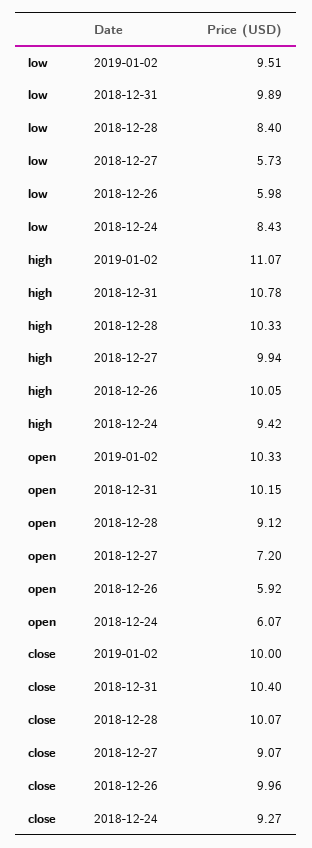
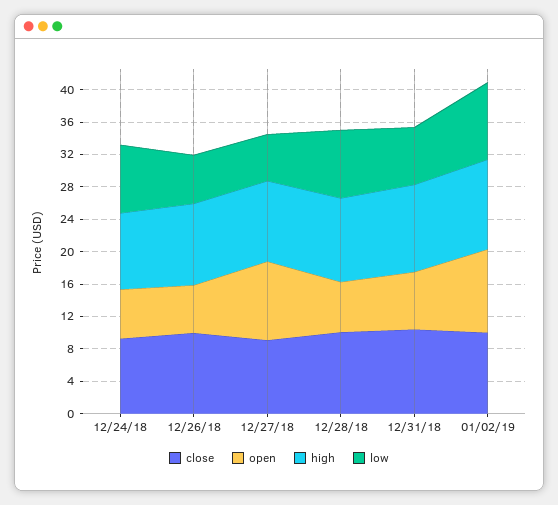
  {
    "low": {
      "2019-01-02": 9.51,
-     "2018-12-31": 9.89,
+     "2018-12-31": 7,
      "2018-12-28": 8.4,
      "2018-12-27": 5.73,
      "2018-12-26": 5.98,
      "2018-12-24": 8.43
    },
    "high": {
      "2019-01-02": 11.07,
      "2018-12-31": 10.78,
      "2018-12-28": 10.33,
      "2018-12-27": 9.94,
      "2018-12-26": 10.05,
      "2018-12-24": 9.42
    },
    "open": {
      "2019-01-02": 10.33,
-     "2018-12-31": 10.15,
+     "2018-12-31": 7,
-     "2018-12-28": 9.12,
+     "2018-12-28": 6,
-     "2018-12-27": 7.2,
+     "2018-12-27": 10,
      "2018-12-26": 5.92,
      "2018-12-24": 6.07
    },
    "close": {
      "2019-01-02": 10,
      "2018-12-31": 10.4,
      "2018-12-28": 10.07,
      "2018-12-27": 9.07,
      "2018-12-26": 9.96,
      "2018-12-24": 9.27
    }
  }

